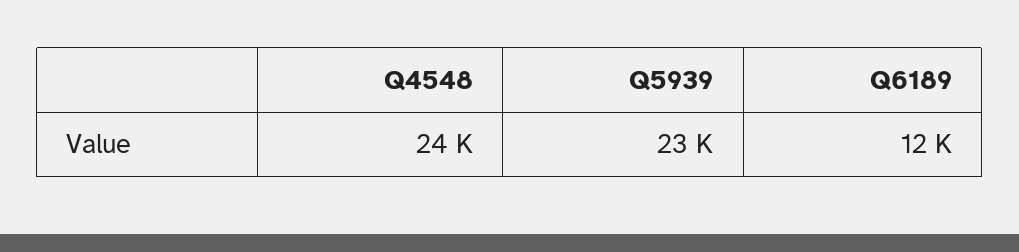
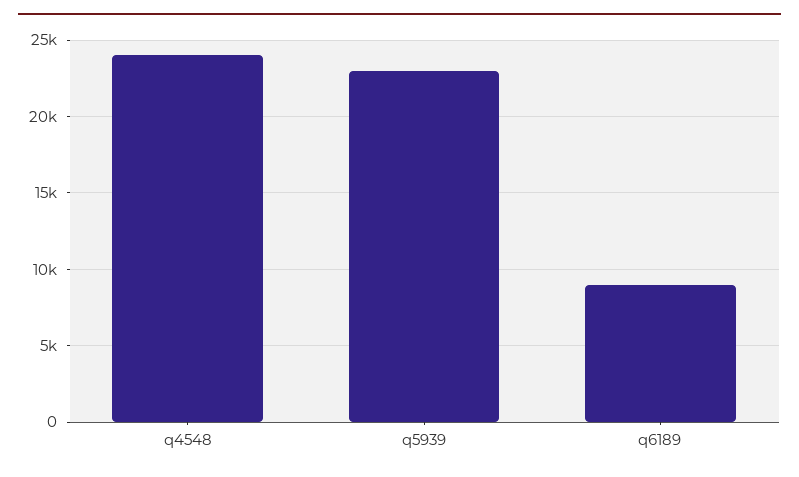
  {
    "Q4548": 24000,
    "Q5939": 23000,
-   "Q6189": 12000
+   "Q6189": 9000
  }

